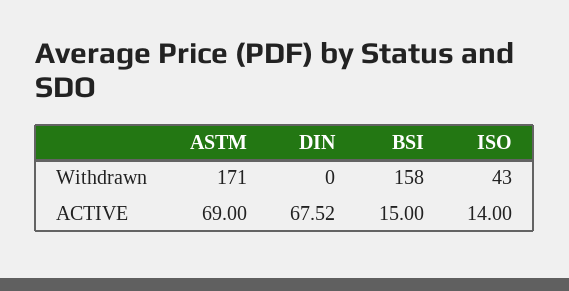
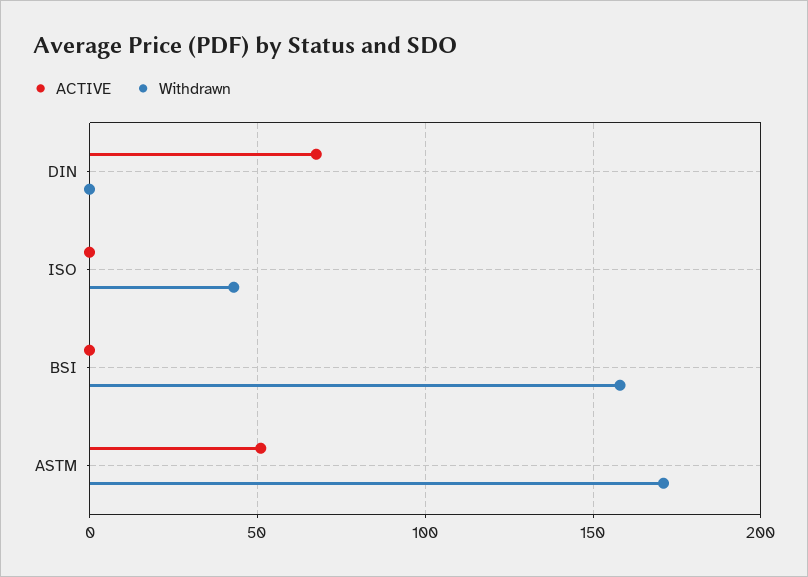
  {
    "Withdrawn": {
      "ASTM": 171,
      "DIN": 0,
      "BSI": 158,
      "ISO": 43
    },
    "ACTIVE": {
-     "ASTM": 69,
+     "ASTM": 50,
      "DIN": 67.52,
-     "BSI": 15,
+     "BSI": 0,
-     "ISO": 14
+     "ISO": 0
    }
  }

